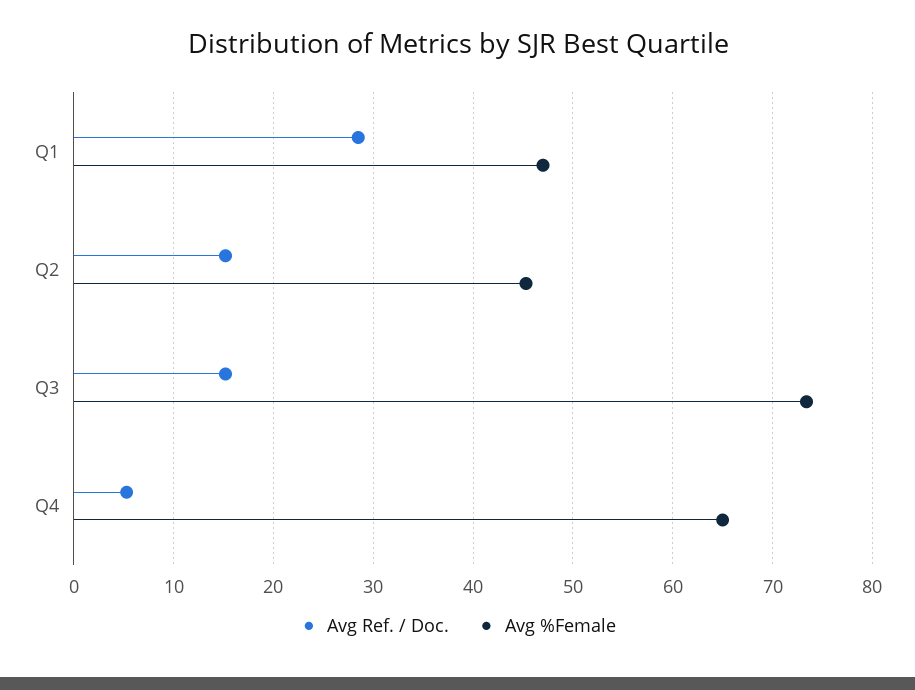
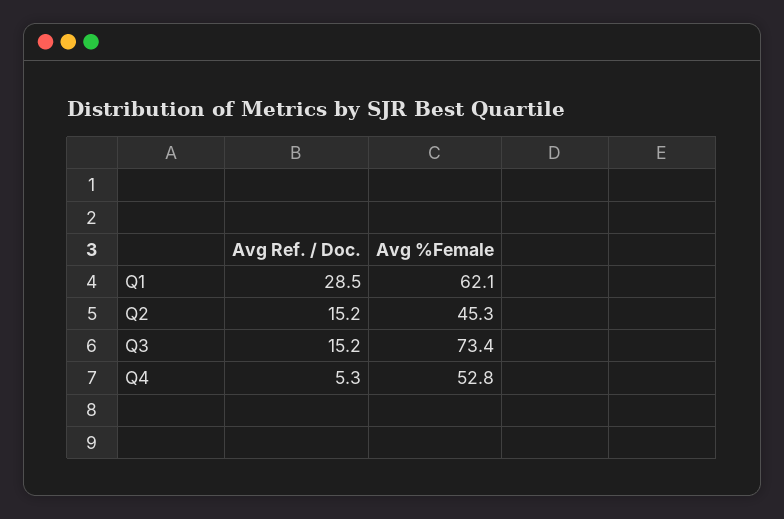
  {
    "Avg Ref. / Doc.": {
      "Q1": 28.5,
      "Q2": 15.2,
      "Q3": 15.2,
      "Q4": 5.3
    },
    "Avg %Female": {
-     "Q1": 47,
+     "Q1": 62.1,
      "Q2": 45.3,
      "Q3": 73.4,
-     "Q4": 65
+     "Q4": 52.8
    }
  }

